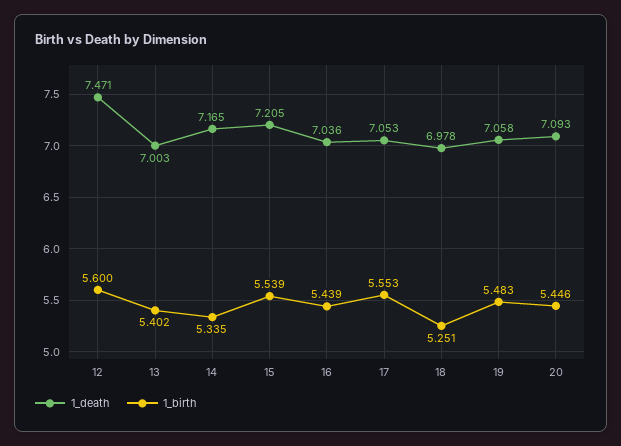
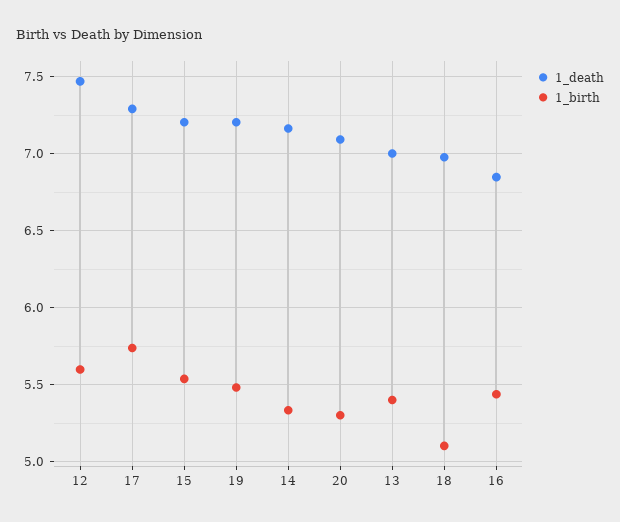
  {
    "1_death": {
      "12": 7.471,
      "13": 7.003,
      "14": 7.165,
      "15": 7.205,
-     "16": 7.036,
+     "16": 6.85,
-     "17": 7.053,
+     "17": 7.3,
      "18": 6.978,
-     "19": 7.058,
+     "19": 7.2,
      "20": 7.093
    },
    "1_birth": {
      "12": 5.6,
      "13": 5.402,
      "14": 5.335,
      "15": 5.539,
      "16": 5.439,
-     "17": 5.553,
+     "17": 5.75,
-     "18": 5.251,
+     "18": 5.1,
      "19": 5.483,
-     "20": 5.446
+     "20": 5.3
    }
  }

